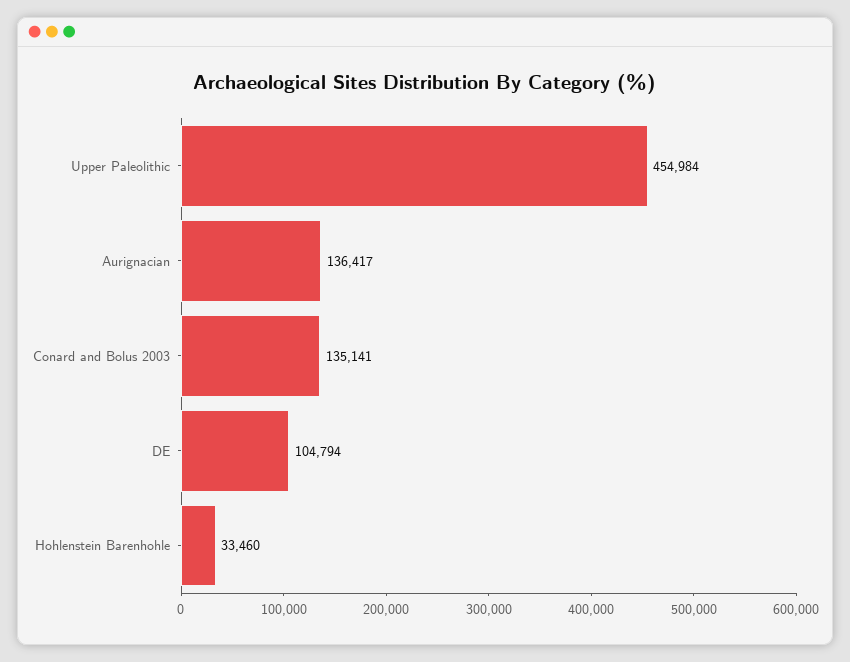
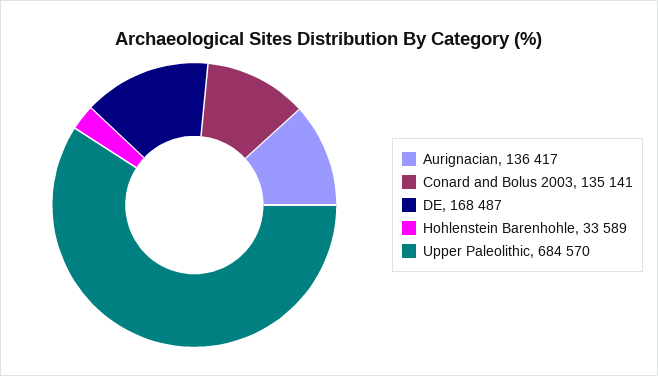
  {
-   "Upper Paleolithic": 454984,
+   "Upper Paleolithic": 684570,
    "Aurignacian": 136417,
    "Conard and Bolus 2003": 135141,
-   "DE": 104794,
+   "DE": 168487,
-   "Hohlenstein Barenhohle": 33460
+   "Hohlenstein Barenhohle": 33589
  }

